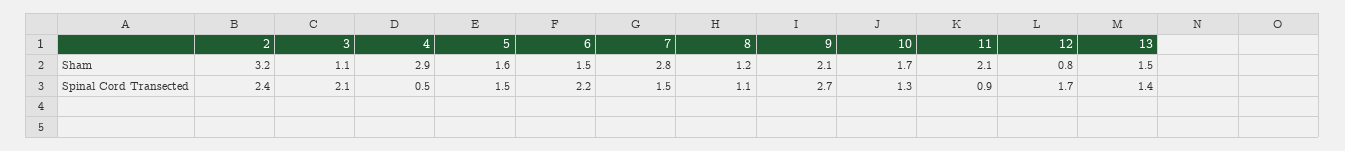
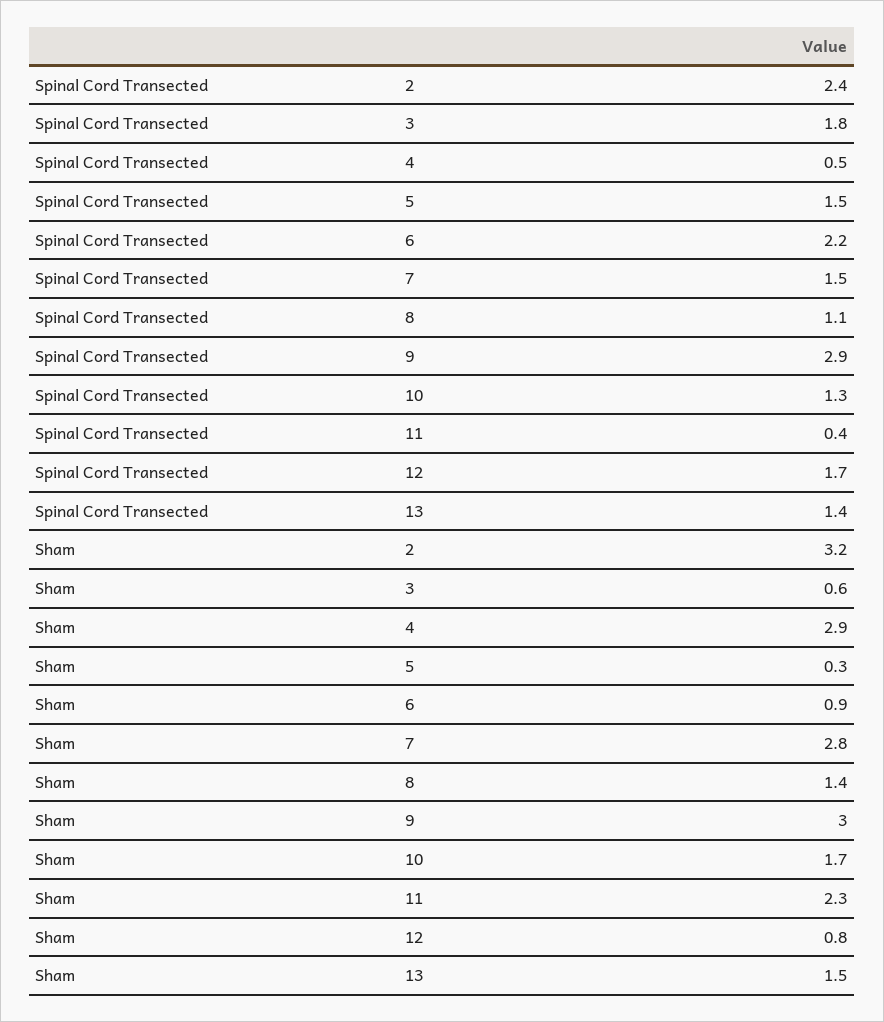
  {
    "2": {
      "Sham": 3.2,
      "Spinal Cord Transected": 2.4
    },
    "3": {
-     "Sham": 1.1,
+     "Sham": 0.6,
-     "Spinal Cord Transected": 2.1
+     "Spinal Cord Transected": 1.8
    },
    "4": {
      "Sham": 2.9,
      "Spinal Cord Transected": 0.5
    },
    "5": {
-     "Sham": 1.6,
+     "Sham": 0.3,
      "Spinal Cord Transected": 1.5
    },
    "6": {
-     "Sham": 1.5,
+     "Sham": 0.9,
      "Spinal Cord Transected": 2.2
    },
    "7": {
      "Sham": 2.8,
      "Spinal Cord Transected": 1.5
    },
    "8": {
-     "Sham": 1.2,
+     "Sham": 1.4,
      "Spinal Cord Transected": 1.1
    },
    "9": {
-     "Sham": 2.1,
+     "Sham": 3,
-     "Spinal Cord Transected": 2.7
+     "Spinal Cord Transected": 2.9
    },
    "10": {
      "Sham": 1.7,
      "Spinal Cord Transected": 1.3
    },
    "11": {
-     "Sham": 2.1,
+     "Sham": 2.3,
-     "Spinal Cord Transected": 0.9
+     "Spinal Cord Transected": 0.4
    },
    "12": {
      "Sham": 0.8,
      "Spinal Cord Transected": 1.7
    },
    "13": {
      "Sham": 1.5,
      "Spinal Cord Transected": 1.4
    }
  }

